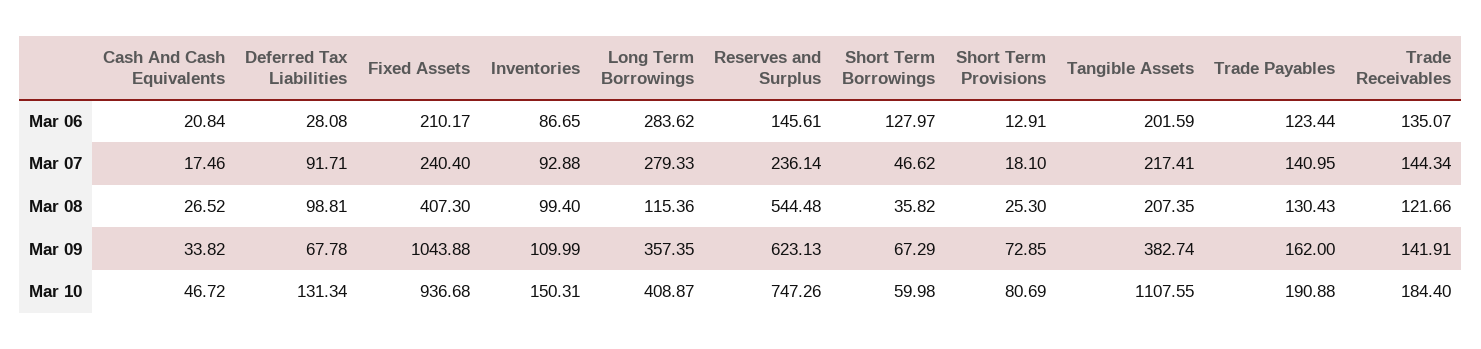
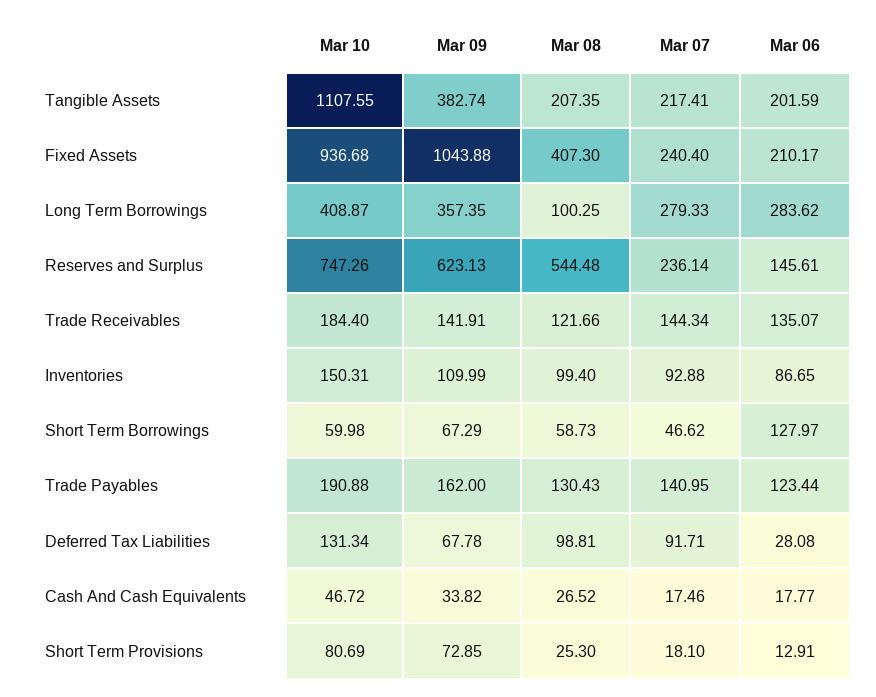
  {
    "Cash And Cash Equivalents": {
-     "Mar 06": 20.84,
+     "Mar 06": 17.77,
      "Mar 07": 17.46,
      "Mar 08": 26.52,
      "Mar 09": 33.82,
      "Mar 10": 46.72
    },
    "Deferred Tax Liabilities": {
      "Mar 06": 28.08,
      "Mar 07": 91.71,
      "Mar 08": 98.81,
      "Mar 09": 67.78,
      "Mar 10": 131.34
    },
    "Fixed Assets": {
      "Mar 06": 210.17,
      "Mar 07": 240.4,
      "Mar 08": 407.3,
      "Mar 09": 1043.88,
      "Mar 10": 936.68
    },
    "Inventories": {
      "Mar 06": 86.65,
      "Mar 07": 92.88,
      "Mar 08": 99.4,
      "Mar 09": 109.99,
      "Mar 10": 150.31
    },
    "Long Term Borrowings": {
      "Mar 06": 283.62,
      "Mar 07": 279.33,
-     "Mar 08": 115.36,
+     "Mar 08": 100.25,
      "Mar 09": 357.35,
      "Mar 10": 408.87
    },
    "Reserves and Surplus": {
      "Mar 06": 145.61,
      "Mar 07": 236.14,
      "Mar 08": 544.48,
      "Mar 09": 623.13,
      "Mar 10": 747.26
    },
    "Short Term Borrowings": {
      "Mar 06": 127.97,
      "Mar 07": 46.62,
-     "Mar 08": 35.82,
+     "Mar 08": 58.73,
      "Mar 09": 67.29,
      "Mar 10": 59.98
    },
    "Short Term Provisions": {
      "Mar 06": 12.91,
      "Mar 07": 18.1,
      "Mar 08": 25.3,
      "Mar 09": 72.85,
      "Mar 10": 80.69
    },
    "Tangible Assets": {
      "Mar 06": 201.59,
      "Mar 07": 217.41,
      "Mar 08": 207.35,
      "Mar 09": 382.74,
      "Mar 10": 1107.55
    },
    "Trade Payables": {
      "Mar 06": 123.44,
      "Mar 07": 140.95,
      "Mar 08": 130.43,
      "Mar 09": 162,
      "Mar 10": 190.88
    },
    "Trade Receivables": {
      "Mar 06": 135.07,
      "Mar 07": 144.34,
      "Mar 08": 121.66,
      "Mar 09": 141.91,
      "Mar 10": 184.4
    }
  }

